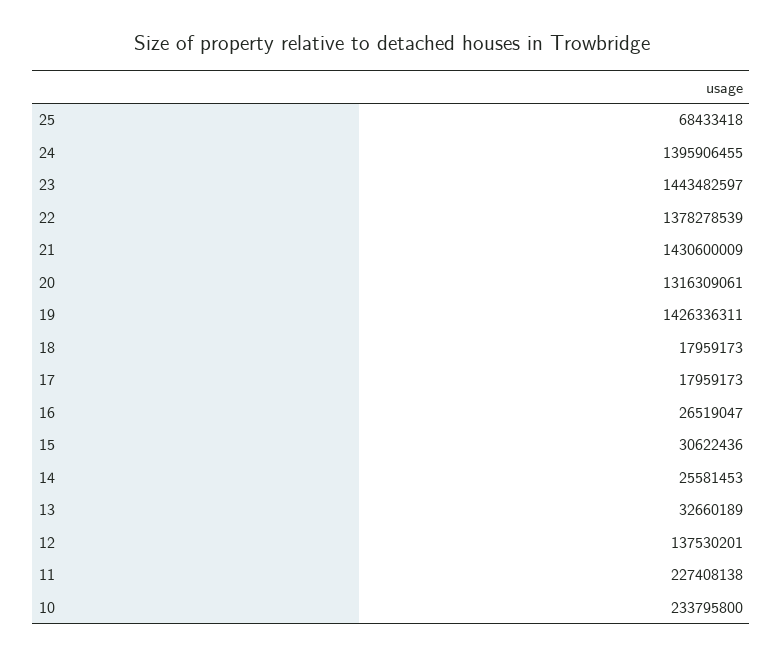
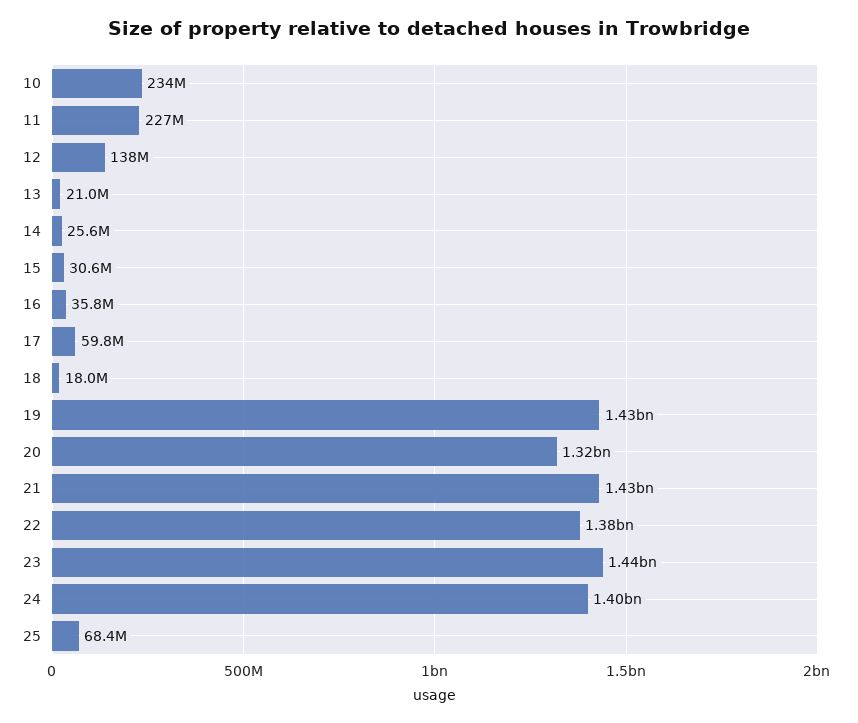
  {
    "25": 68433418,
    "24": 1395906455,
    "23": 1443482597,
    "22": 1378278539,
    "21": 1430600009,
    "20": 1316309061,
    "19": 1426336311,
    "18": 17959173,
-   "17": 17959173,
+   "17": 59800000,
-   "16": 26519047,
+   "16": 35800000,
    "15": 30622436,
    "14": 25581453,
-   "13": 32660189,
+   "13": 21000000,
    "12": 137530201,
    "11": 227408138,
    "10": 233795800
  }

